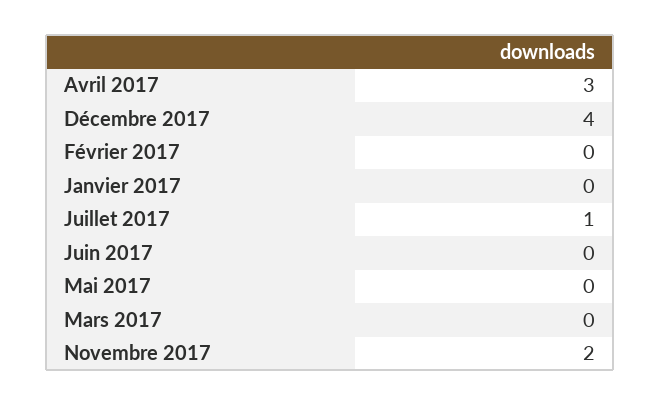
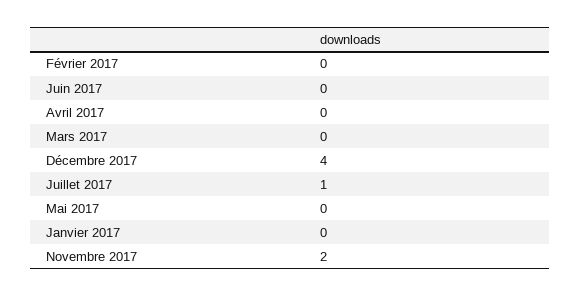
  {
-   "Avril 2017": 3,
+   "Avril 2017": 0,
    "Décembre 2017": 4,
    "Février 2017": 0,
    "Janvier 2017": 0,
    "Juillet 2017": 1,
    "Juin 2017": 0,
    "Mai 2017": 0,
    "Mars 2017": 0,
    "Novembre 2017": 2
  }

